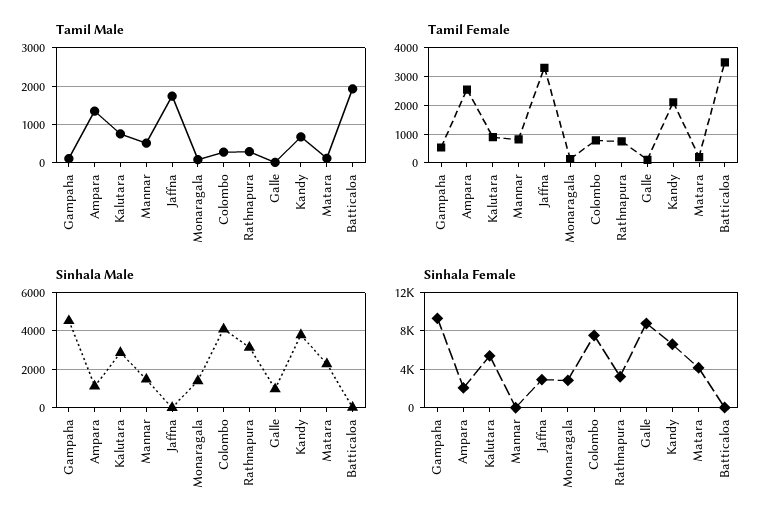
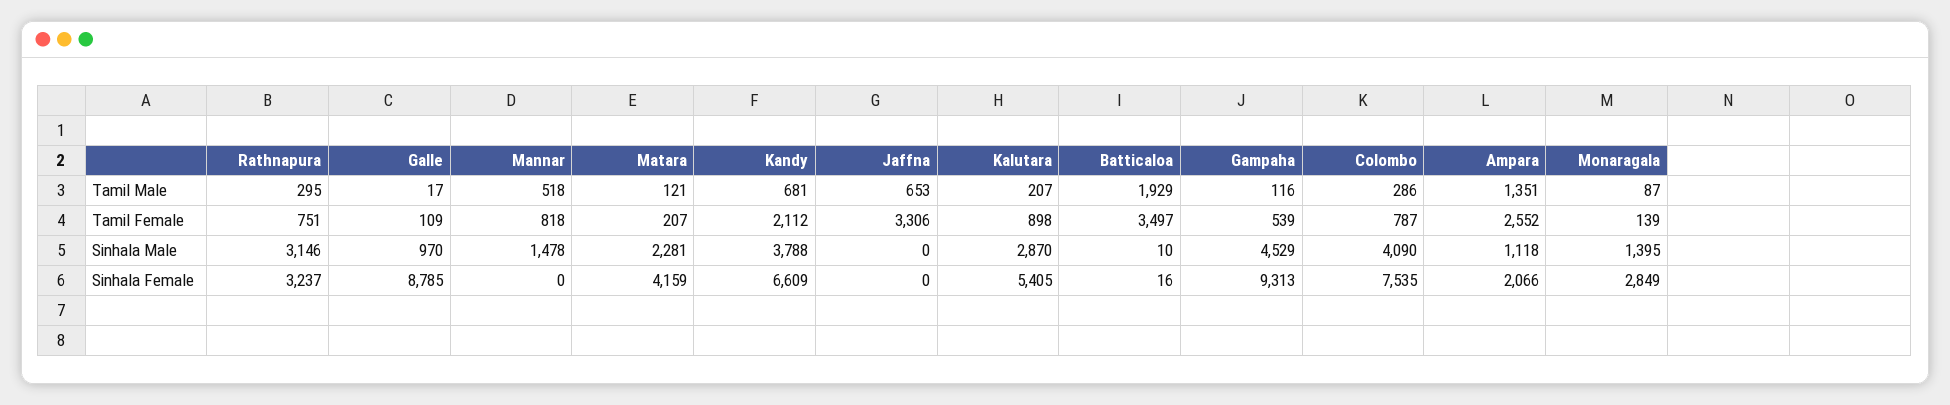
  {
    "Tamil Male": {
      "Gampaha": 116,
      "Ampara": 1351,
-     "Kalutara": 800,
+     "Kalutara": 207,
      "Mannar": 518,
-     "Jaffna": 1800,
+     "Jaffna": 653,
      "Monaragala": 87,
      "Colombo": 286,
      "Rathnapura": 295,
      "Galle": 17,
      "Kandy": 681,
      "Matara": 121,
      "Batticaloa": 1929
    },
    "Tamil Female": {
      "Gampaha": 539,
      "Ampara": 2552,
      "Kalutara": 898,
      "Mannar": 818,
      "Jaffna": 3306,
      "Monaragala": 139,
      "Colombo": 787,
      "Rathnapura": 751,
      "Galle": 109,
      "Kandy": 2112,
      "Matara": 207,
      "Batticaloa": 3497
    },
    "Sinhala Male": {
      "Gampaha": 4529,
      "Ampara": 1118,
      "Kalutara": 2870,
      "Mannar": 1478,
      "Jaffna": 0,
      "Monaragala": 1395,
      "Colombo": 4090,
      "Rathnapura": 3146,
      "Galle": 970,
      "Kandy": 3788,
      "Matara": 2281,
      "Batticaloa": 10
    },
    "Sinhala Female": {
      "Gampaha": 9313,
      "Ampara": 2066,
      "Kalutara": 5405,
      "Mannar": 0,
-     "Jaffna": 3000,
+     "Jaffna": 0,
      "Monaragala": 2849,
      "Colombo": 7535,
      "Rathnapura": 3237,
      "Galle": 8785,
      "Kandy": 6609,
      "Matara": 4159,
      "Batticaloa": 16
    }
  }

